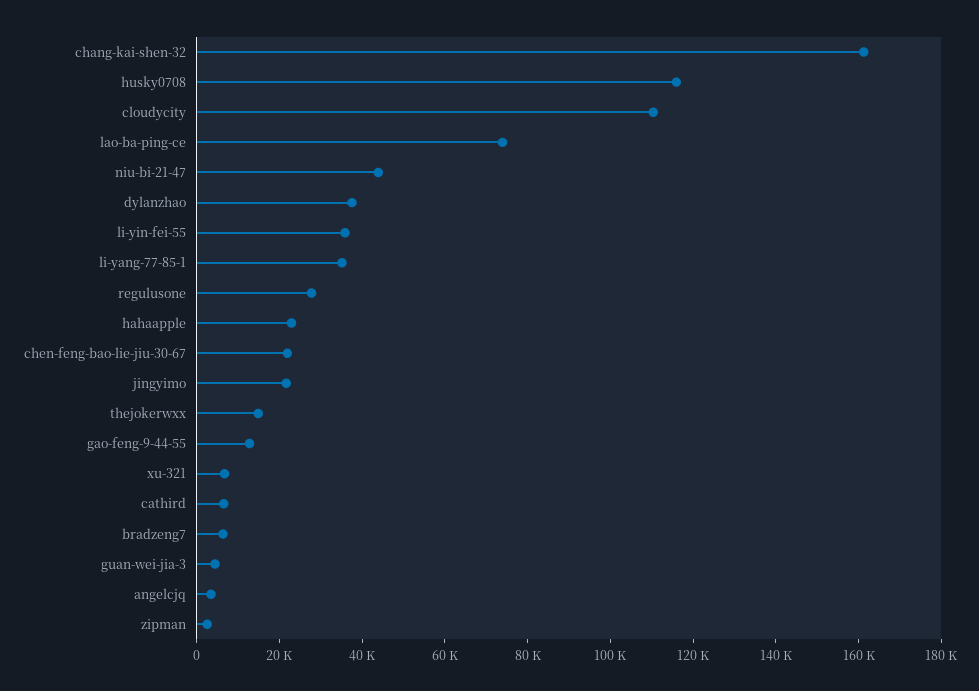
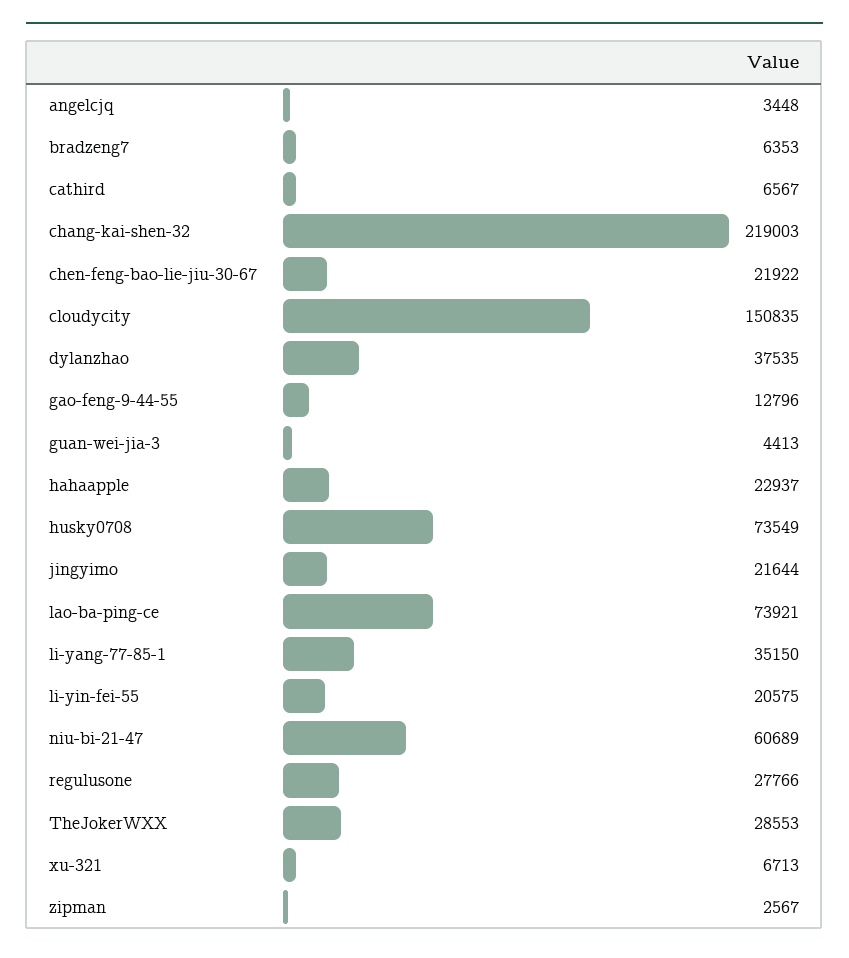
  {
-   "chang-kai-shen-32": 160000,
+   "chang-kai-shen-32": 219003,
-   "husky0708": 115000,
+   "husky0708": 73549,
-   "cloudycity": 110000,
+   "cloudycity": 150835,
    "lao-ba-ping-ce": 73921,
-   "niu-bi-21-47": 45000,
+   "niu-bi-21-47": 60689,
    "dylanzhao": 37535,
-   "li-yin-fei-55": 35000,
+   "li-yin-fei-55": 20575,
    "li-yang-77-85-1": 35150,
    "regulusone": 27766,
    "hahaapple": 22937,
    "chen-feng-bao-lie-jiu-30-67": 21922,
    "jingyimo": 21644,
-   "thejokerwxx": 15000,
+   "thejokerwxx": 28553,
    "gao-feng-9-44-55": 12796,
    "xu-321": 6713,
    "cathird": 6567,
    "bradzeng7": 6353,
    "guan-wei-jia-3": 4413,
    "angelcjq": 3448,
    "zipman": 2567
  }

